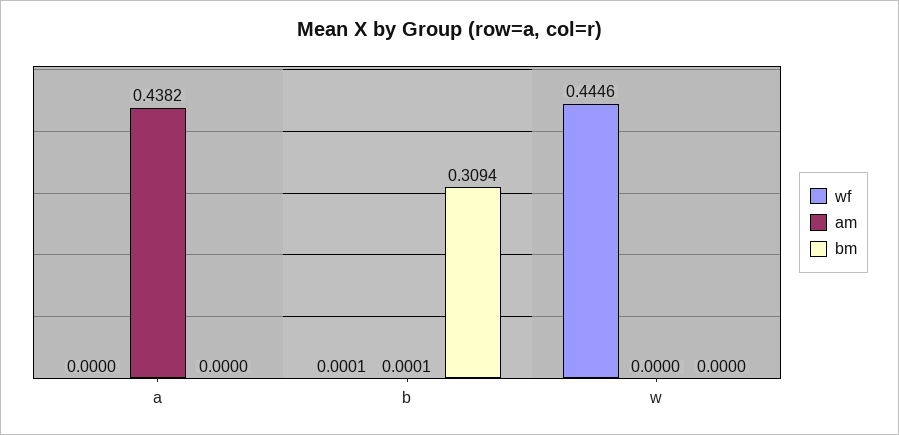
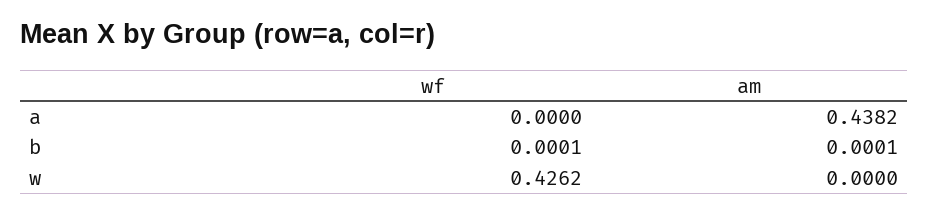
  {
    "wf": {
      "a": 0,
      "b": 0.0001,
-     "w": 0.4446
+     "w": 0.4262
    },
    "am": {
      "a": 0.4382,
      "b": 0.0001,
      "w": 0
-   },
+   }
-   "bm": {
-     "a": 0,
-     "b": 0.3094,
-     "w": 0
-   }
  }

